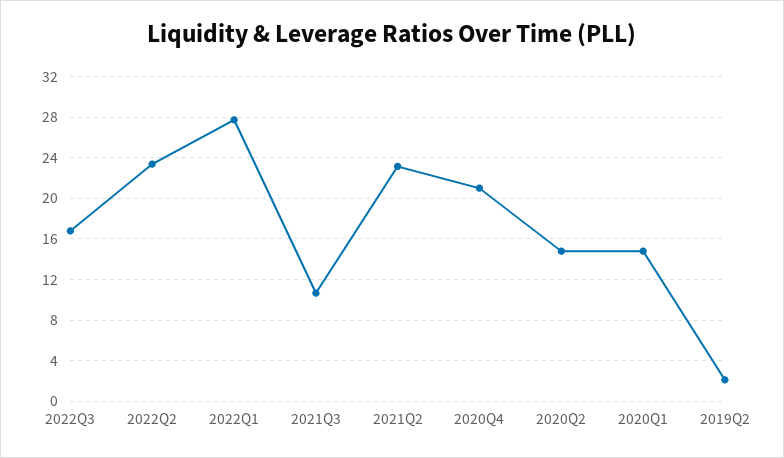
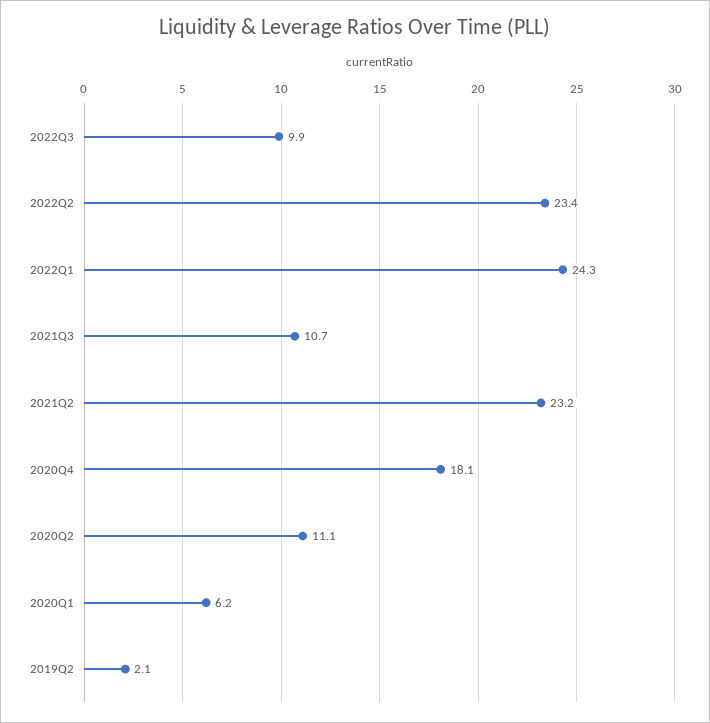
  {
-   "2022Q3": 17,
+   "2022Q3": 9.9,
    "2022Q2": 23.4,
-   "2022Q1": 28,
+   "2022Q1": 24.3,
    "2021Q3": 10.7,
    "2021Q2": 23.2,
-   "2020Q4": 21,
+   "2020Q4": 18.1,
-   "2020Q2": 15,
+   "2020Q2": 11.1,
-   "2020Q1": 15,
+   "2020Q1": 6.2,
    "2019Q2": 2.1
  }

